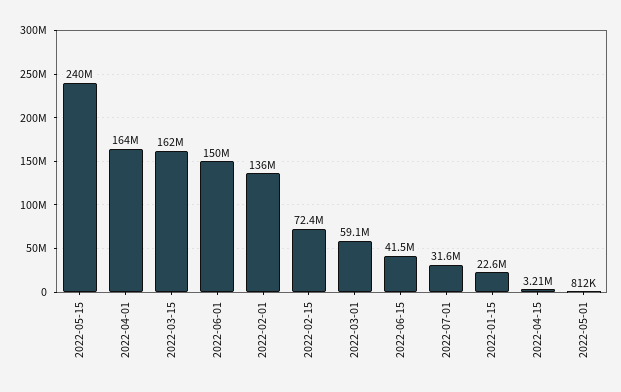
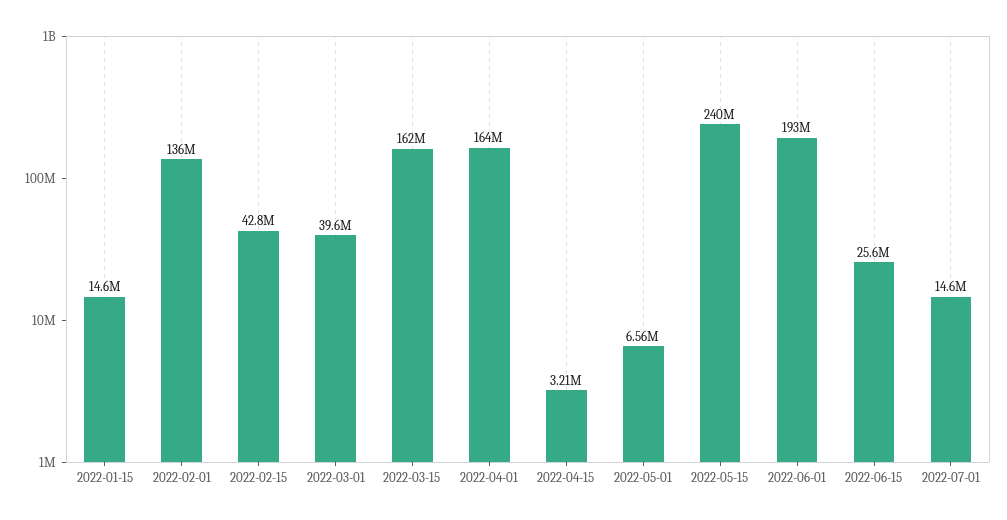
  {
    "2022-05-15": 240000000,
    "2022-04-01": 164000000,
    "2022-03-15": 162000000,
-   "2022-06-01": 150000000,
+   "2022-06-01": 193000000,
    "2022-02-01": 136000000,
-   "2022-02-15": 72400000,
+   "2022-02-15": 42800000,
-   "2022-03-01": 59100000,
+   "2022-03-01": 39600000,
-   "2022-06-15": 41500000,
+   "2022-06-15": 25600000,
-   "2022-07-01": 31600000,
+   "2022-07-01": 14600000,
-   "2022-01-15": 22600000,
+   "2022-01-15": 14600000,
    "2022-04-15": 3210000,
-   "2022-05-01": 812000
+   "2022-05-01": 6560000
  }

